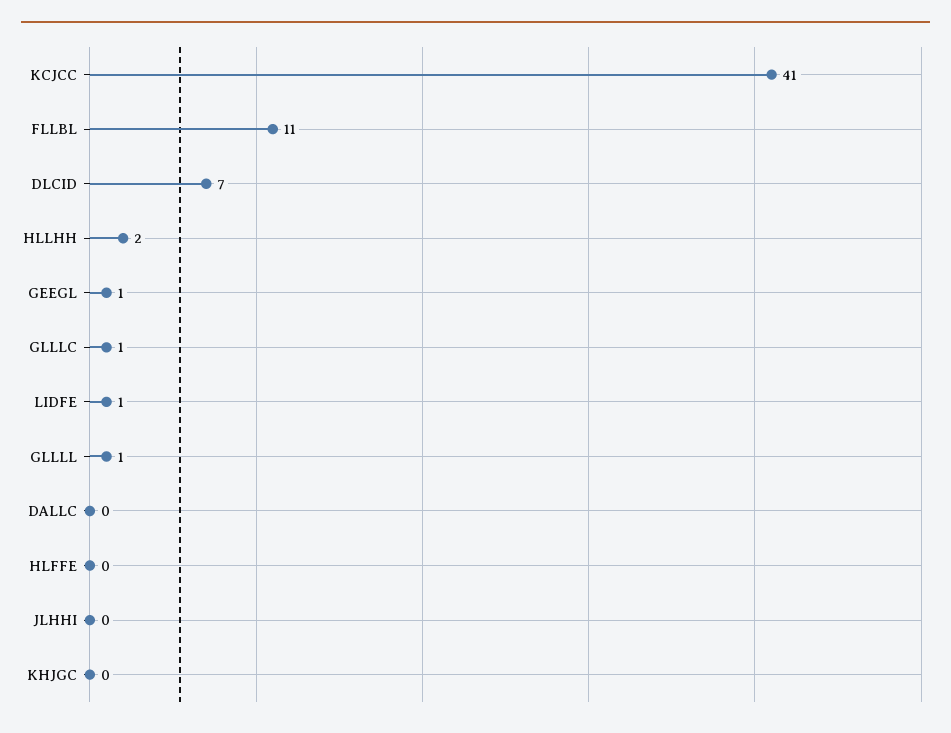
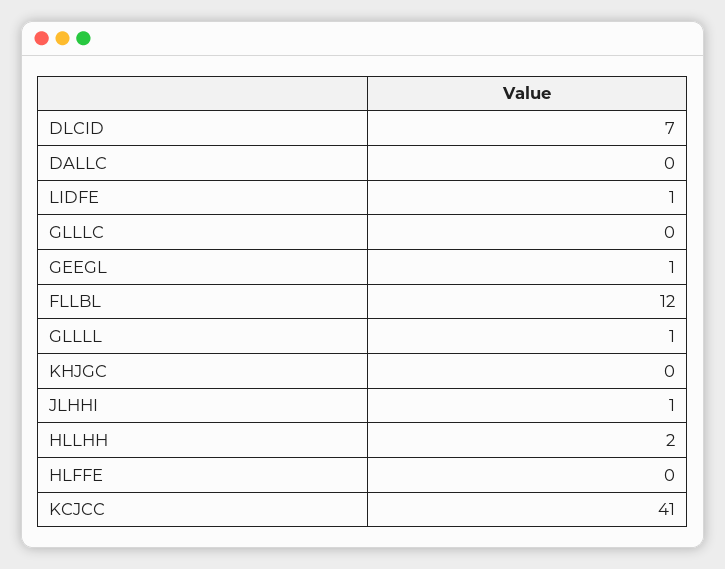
  {
    "KCJCC": 41,
-   "FLLBL": 11,
+   "FLLBL": 12,
    "DLCID": 7,
    "HLLHH": 2,
    "GEEGL": 1,
-   "GLLLC": 1,
+   "GLLLC": 0,
    "LIDFE": 1,
    "GLLLL": 1,
    "DALLC": 0,
    "HLFFE": 0,
-   "JLHHI": 0,
+   "JLHHI": 1,
    "KHJGC": 0
  }

